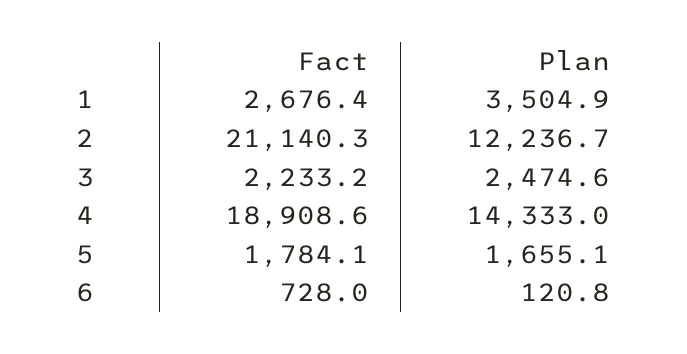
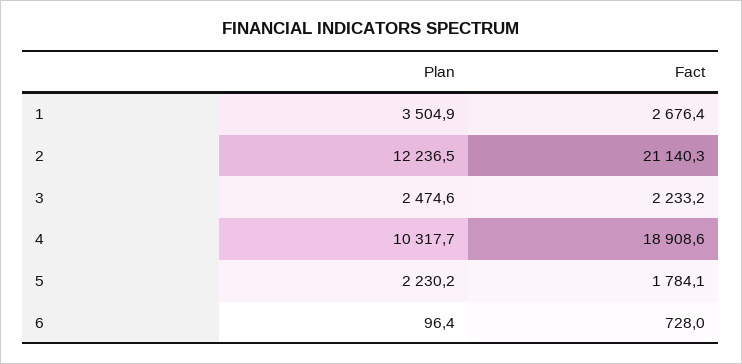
  {
    "Fact": {
      "1": 2676.4,
      "2": 21140.3,
      "3": 2233.2,
      "4": 18908.6,
      "5": 1784.1,
      "6": 728
    },
    "Plan": {
      "1": 3504.9,
-     "2": 12236.7,
+     "2": 12236.5,
      "3": 2474.6,
-     "4": 14333,
+     "4": 10317.7,
-     "5": 1655.1,
+     "5": 2230.2,
-     "6": 120.8
+     "6": 96.4
    }
  }

